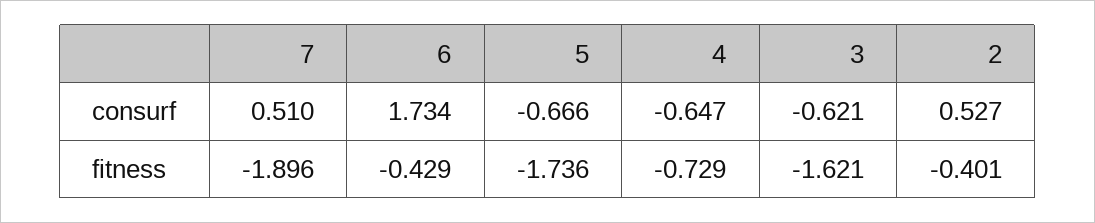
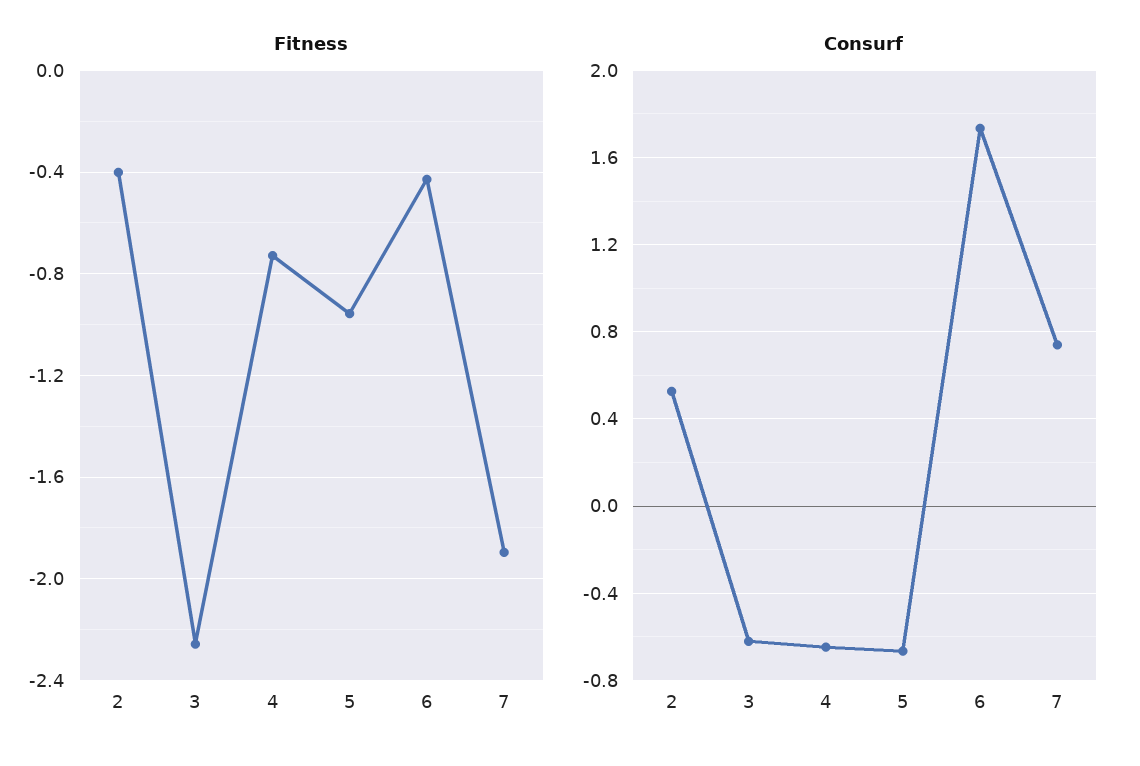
  {
    "consurf": {
-     "7": 0.51,
+     "7": 0.75,
      "6": 1.734,
      "5": -0.666,
      "4": -0.647,
      "3": -0.621,
      "2": 0.527
    },
    "fitness": {
      "7": -1.896,
      "6": -0.429,
-     "5": -1.736,
+     "5": -0.95,
      "4": -0.729,
-     "3": -1.621,
+     "3": -2.25,
      "2": -0.401
    }
  }

